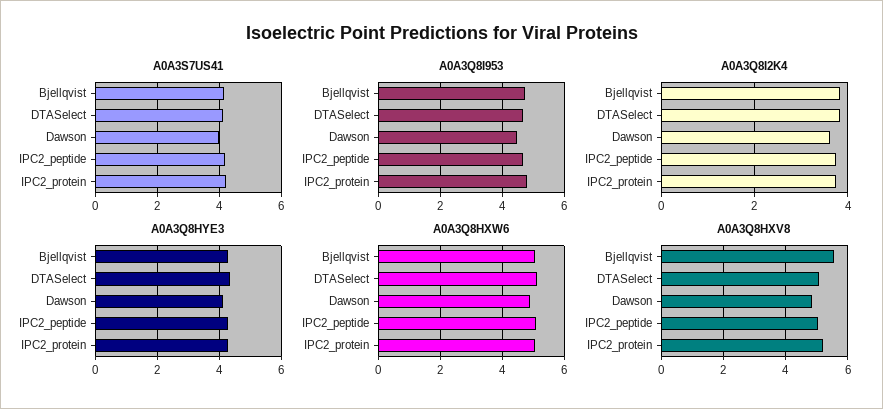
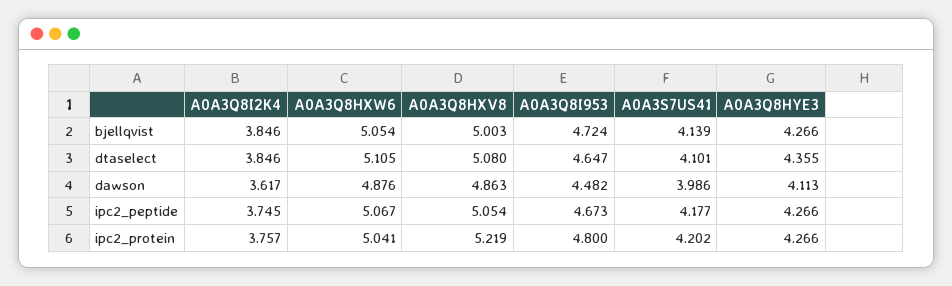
  {
    "A0A3S7US41": {
      "Bjellqvist": 4.139,
      "DTASelect": 4.101,
      "Dawson": 3.986,
      "IPC2_peptide": 4.177,
      "IPC2_protein": 4.202
    },
    "A0A3Q8I953": {
      "Bjellqvist": 4.724,
      "DTASelect": 4.647,
      "Dawson": 4.482,
      "IPC2_peptide": 4.673,
      "IPC2_protein": 4.8
    },
    "A0A3Q8I2K4": {
      "Bjellqvist": 3.846,
      "DTASelect": 3.846,
      "Dawson": 3.617,
      "IPC2_peptide": 3.745,
      "IPC2_protein": 3.757
    },
    "A0A3Q8HYE3": {
      "Bjellqvist": 4.266,
      "DTASelect": 4.355,
      "Dawson": 4.113,
      "IPC2_peptide": 4.266,
      "IPC2_protein": 4.266
    },
    "A0A3Q8HXW6": {
      "Bjellqvist": 5.054,
      "DTASelect": 5.105,
      "Dawson": 4.876,
      "IPC2_peptide": 5.067,
      "IPC2_protein": 5.041
    },
    "A0A3Q8HXV8": {
-     "Bjellqvist": 5.6,
+     "Bjellqvist": 5.003,
      "DTASelect": 5.08,
      "Dawson": 4.863,
      "IPC2_peptide": 5.054,
      "IPC2_protein": 5.219
    }
  }

